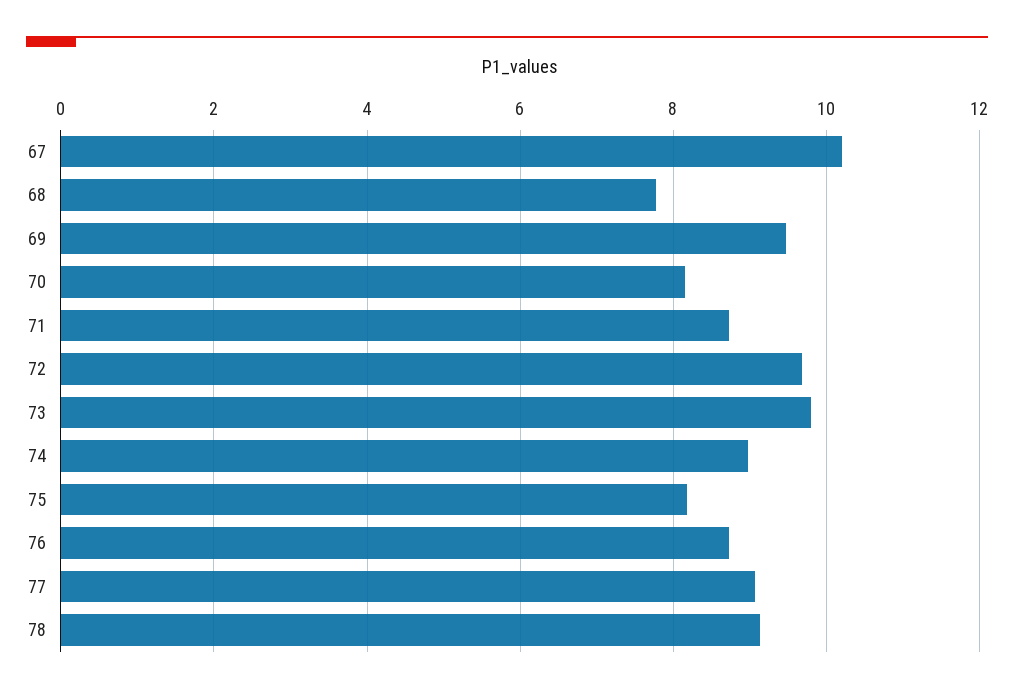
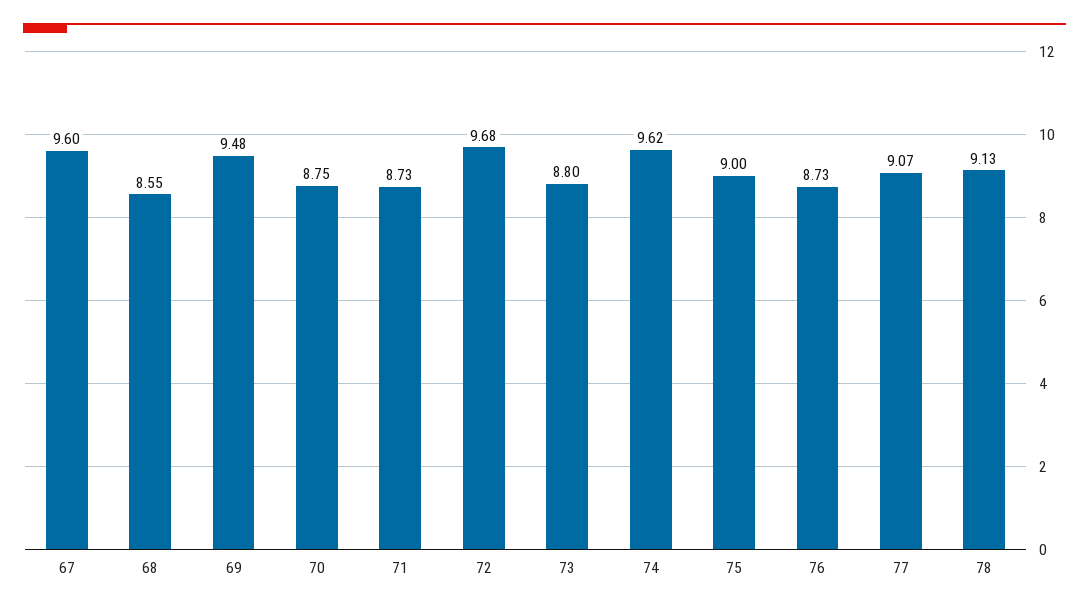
  {
-   "67": 10.2,
+   "67": 9.6,
-   "68": 7.8,
+   "68": 8.55,
    "69": 9.48,
-   "70": 8.2,
+   "70": 8.75,
    "71": 8.73,
    "72": 9.68,
-   "73": 9.8,
+   "73": 8.8,
-   "74": 9,
+   "74": 9.62,
-   "75": 8.2,
+   "75": 9,
    "76": 8.73,
    "77": 9.07,
    "78": 9.13
  }

